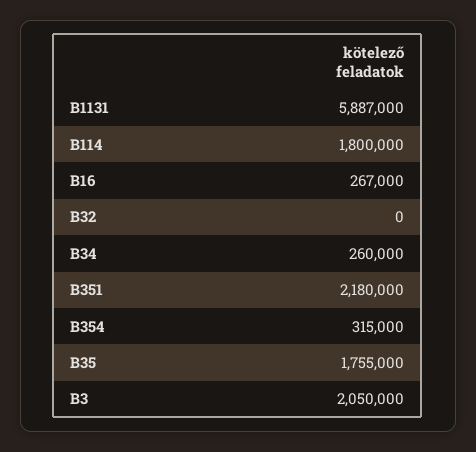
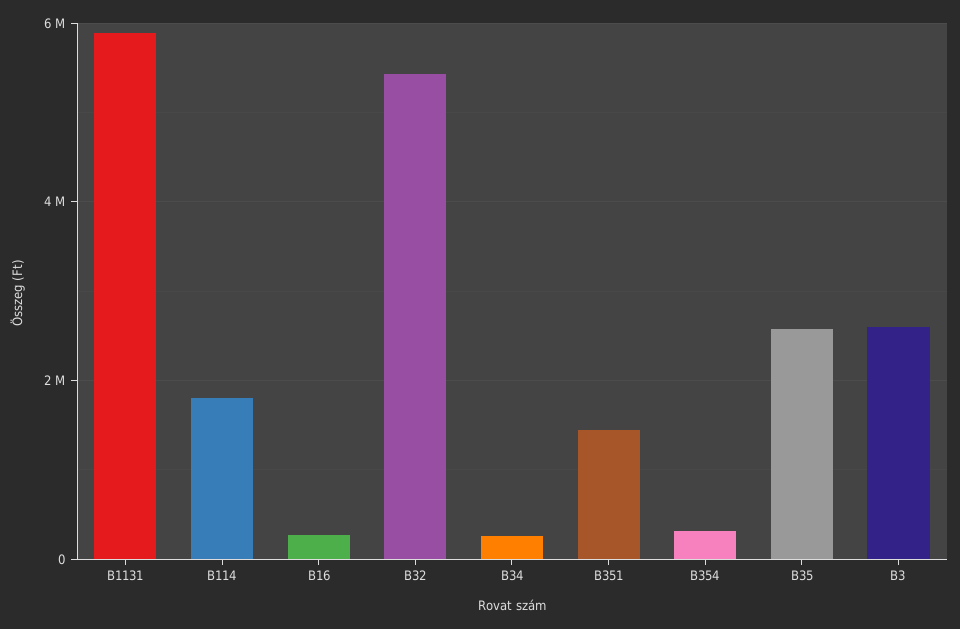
  {
    "B1131": 5887000,
    "B114": 1800000,
    "B16": 267000,
-   "B32": 0,
+   "B32": 5400000,
    "B34": 260000,
-   "B351": 2180000,
+   "B351": 1400000,
    "B354": 315000,
-   "B35": 1755000,
+   "B35": 2600000,
-   "B3": 2050000
+   "B3": 2600000
  }

